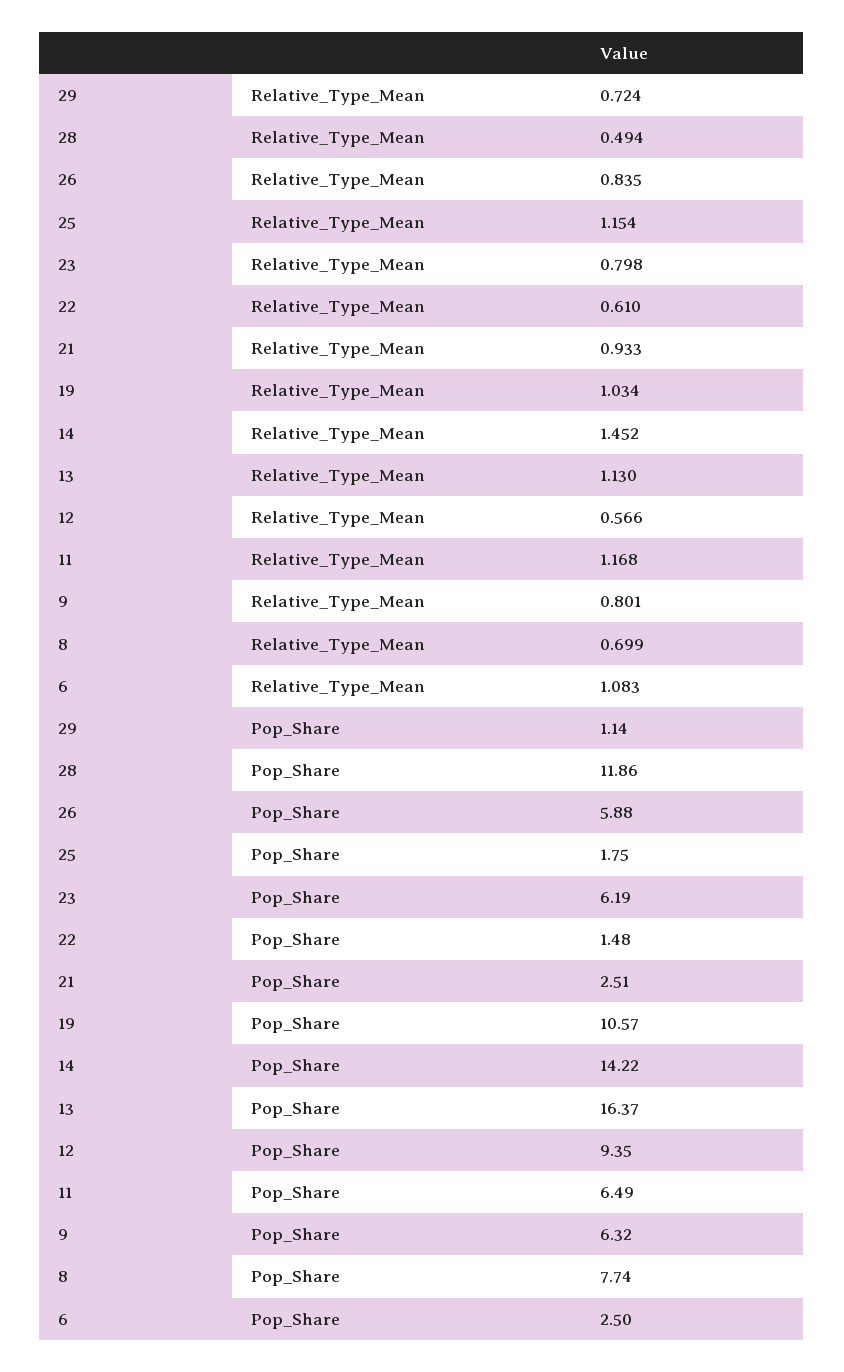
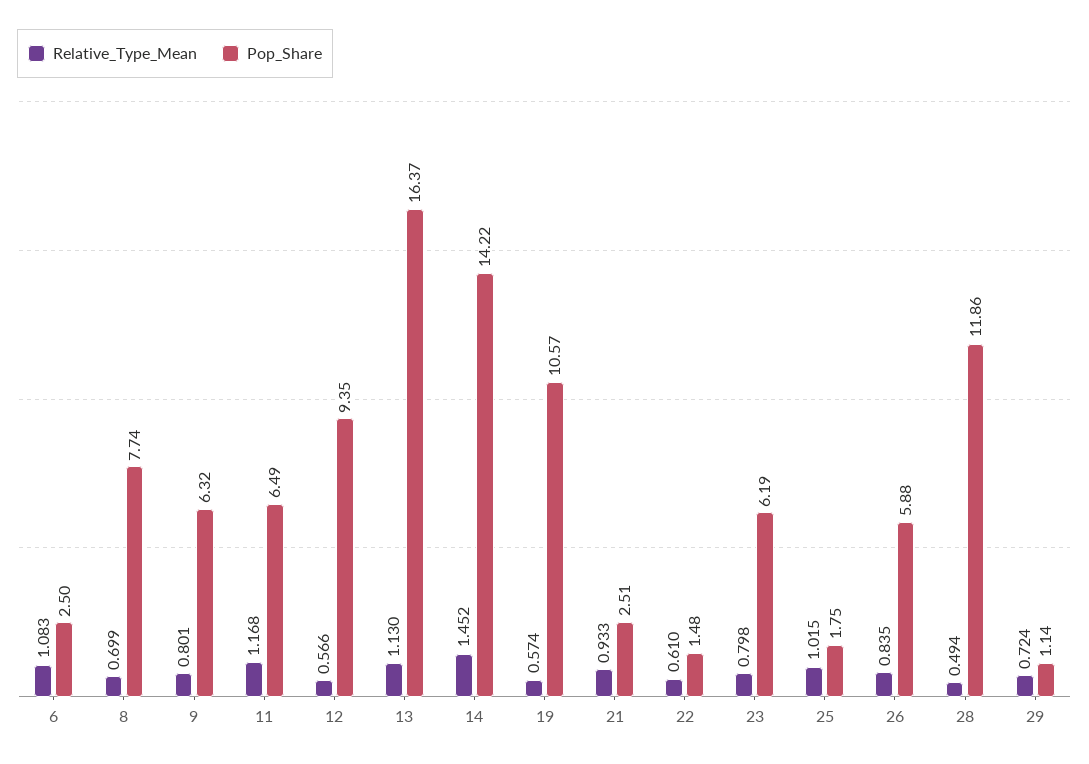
  {
    "Relative_Type_Mean": {
      "29": 0.724,
      "28": 0.494,
      "26": 0.835,
-     "25": 1.154,
+     "25": 1.015,
      "23": 0.798,
      "22": 0.61,
      "21": 0.933,
-     "19": 1.034,
+     "19": 0.574,
      "14": 1.452,
      "13": 1.13,
      "12": 0.566,
      "11": 1.168,
      "9": 0.801,
      "8": 0.699,
      "6": 1.083
    },
    "Pop_Share": {
      "29": 1.14,
      "28": 11.86,
      "26": 5.88,
      "25": 1.75,
      "23": 6.19,
      "22": 1.48,
      "21": 2.51,
      "19": 10.57,
      "14": 14.22,
      "13": 16.37,
      "12": 9.35,
      "11": 6.49,
      "9": 6.32,
      "8": 7.74,
      "6": 2.5
    }
  }

